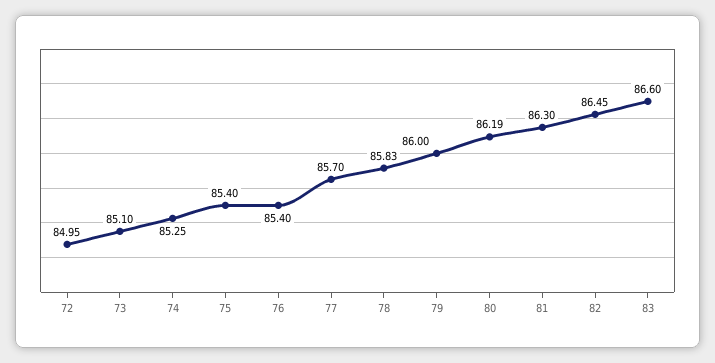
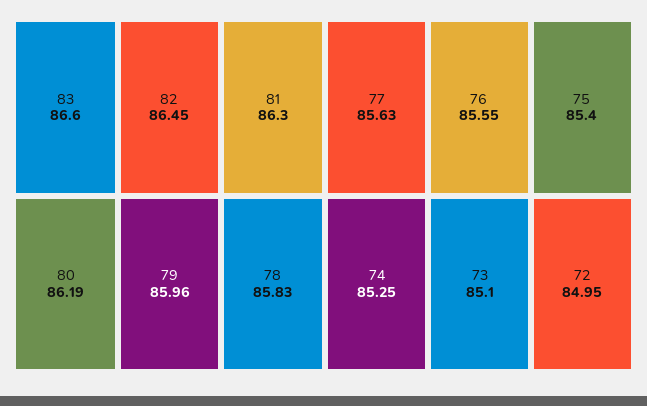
  {
    "72": 84.95,
    "73": 85.1,
    "74": 85.25,
    "75": 85.4,
-   "76": 85.4,
+   "76": 85.55,
-   "77": 85.7,
+   "77": 85.63,
    "78": 85.83,
-   "79": 86,
+   "79": 85.96,
    "80": 86.19,
    "81": 86.3,
    "82": 86.45,
    "83": 86.6
  }

